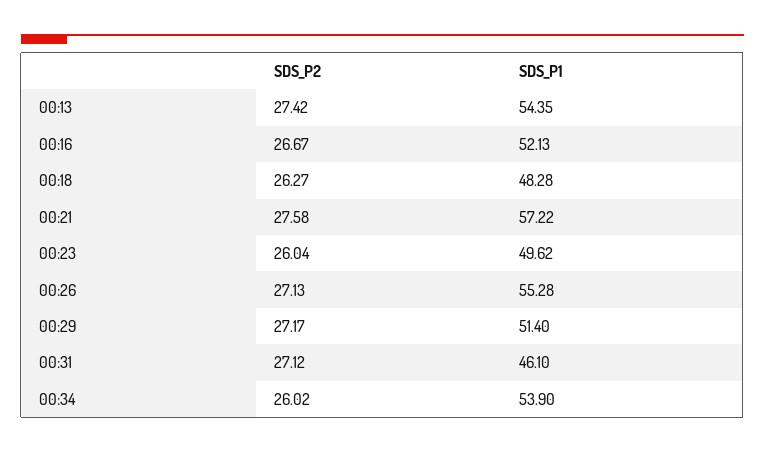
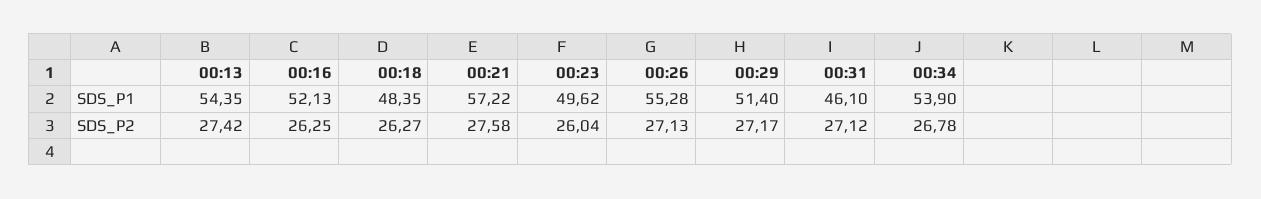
  {
    "SDS_P2": {
      "00:13": 27.42,
-     "00:16": 26.67,
+     "00:16": 26.25,
      "00:18": 26.27,
      "00:21": 27.58,
      "00:23": 26.04,
      "00:26": 27.13,
      "00:29": 27.17,
      "00:31": 27.12,
-     "00:34": 26.02
+     "00:34": 26.78
    },
    "SDS_P1": {
      "00:13": 54.35,
      "00:16": 52.13,
-     "00:18": 48.28,
+     "00:18": 48.35,
      "00:21": 57.22,
      "00:23": 49.62,
      "00:26": 55.28,
      "00:29": 51.4,
      "00:31": 46.1,
      "00:34": 53.9
    }
  }

